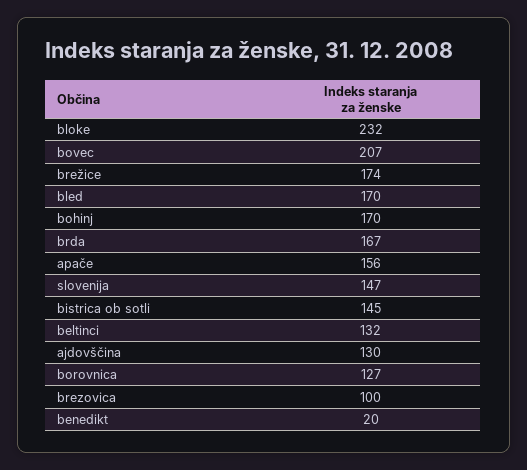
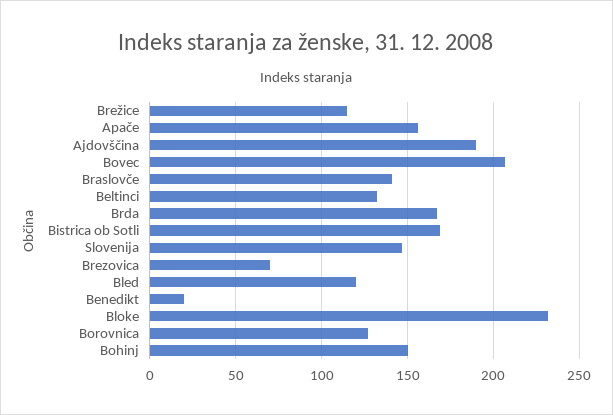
  {
    "bloke": 232,
    "bovec": 207,
-   "brežice": 174,
+   "brežice": 115,
-   "bled": 170,
+   "bled": 120,
-   "bohinj": 170,
+   "bohinj": 150,
    "brda": 167,
    "apače": 156,
    "slovenija": 147,
-   "bistrica ob sotli": 145,
+   "bistrica ob sotli": 170,
    "beltinci": 132,
-   "ajdovščina": 130,
+   "ajdovščina": 190,
    "borovnica": 127,
-   "brezovica": 100,
+   "brezovica": 70,
-   "benedikt": 20
+   "benedikt": 20,
+   "Braslovče": 140
  }

